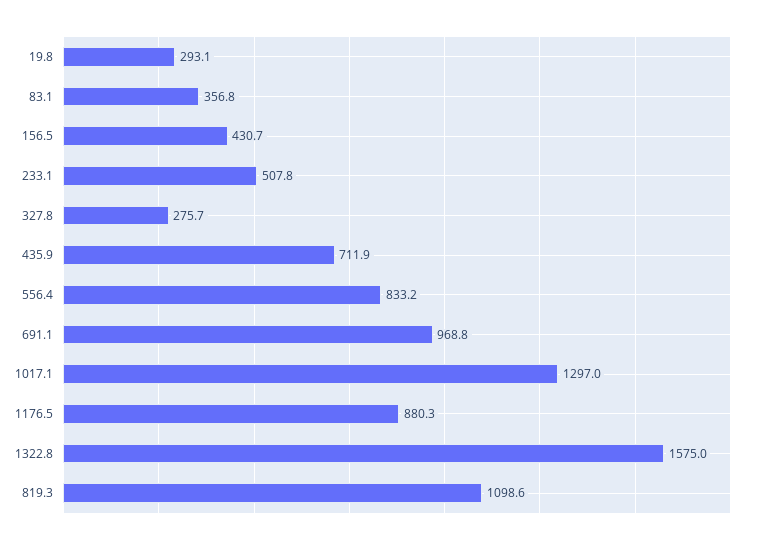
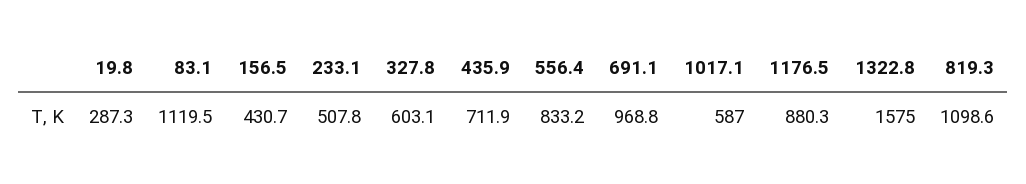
  {
-   "19.8": 293.1,
+   "19.8": 287.3,
-   "83.1": 356.8,
+   "83.1": 1119.5,
    "156.5": 430.7,
    "233.1": 507.8,
-   "327.8": 275.7,
+   "327.8": 603.1,
    "435.9": 711.9,
    "556.4": 833.2,
    "691.1": 968.8,
-   "1017.1": 1297,
+   "1017.1": 587,
    "1176.5": 880.3,
    "1322.8": 1575,
    "819.3": 1098.6
  }

